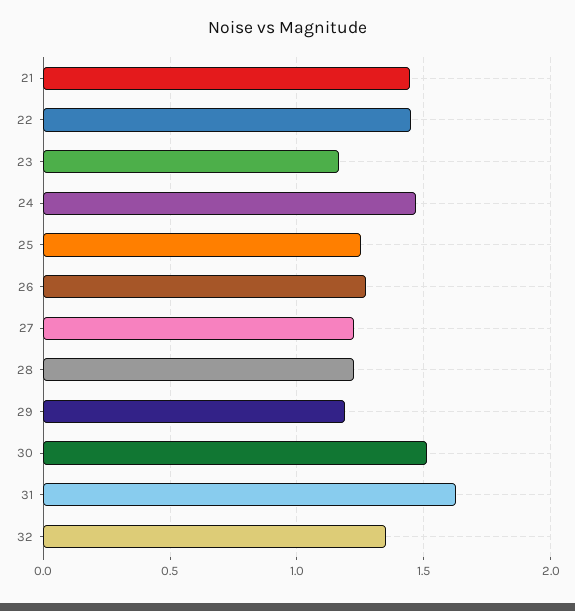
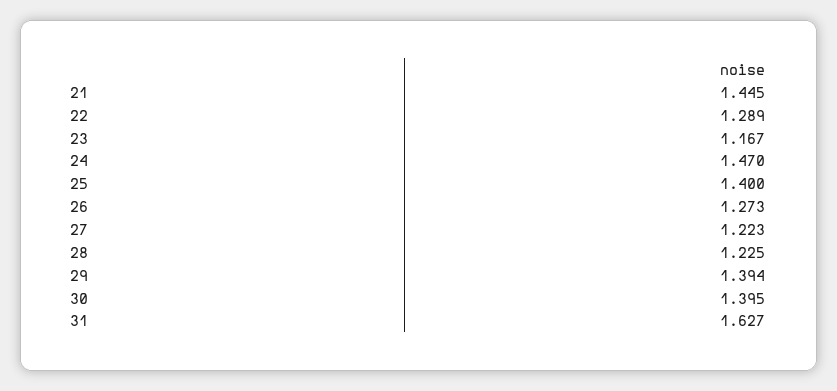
  {
    "21": 1.445,
-   "22": 1.45,
+   "22": 1.289,
    "23": 1.167,
    "24": 1.47,
-   "25": 1.25,
+   "25": 1.4,
    "26": 1.273,
    "27": 1.223,
    "28": 1.225,
-   "29": 1.2,
+   "29": 1.394,
-   "30": 1.5,
+   "30": 1.395,
-   "31": 1.627,
+   "31": 1.627
-   "32": 1.35
  }

